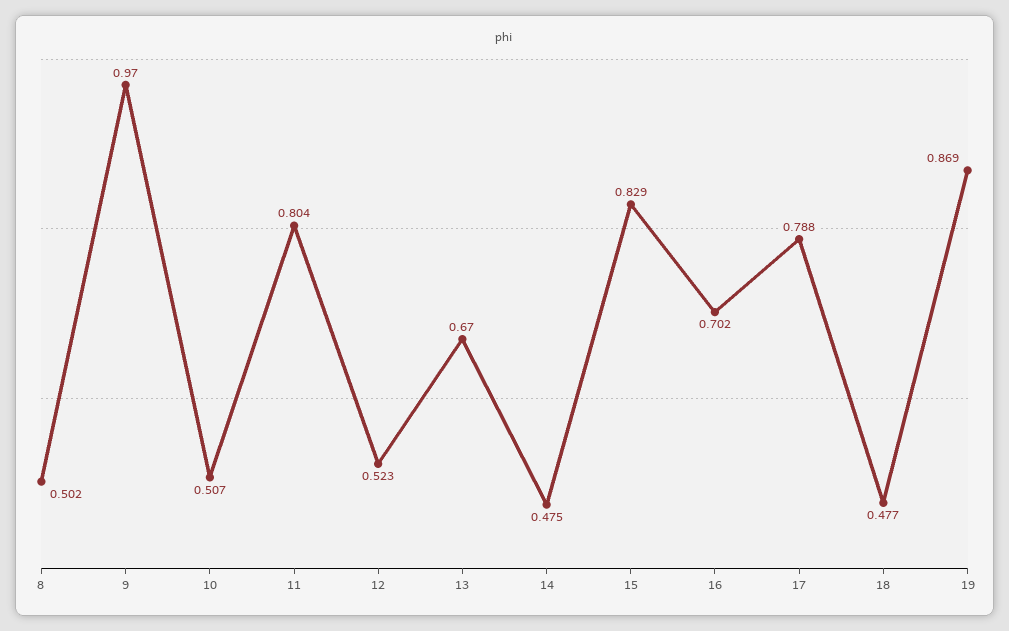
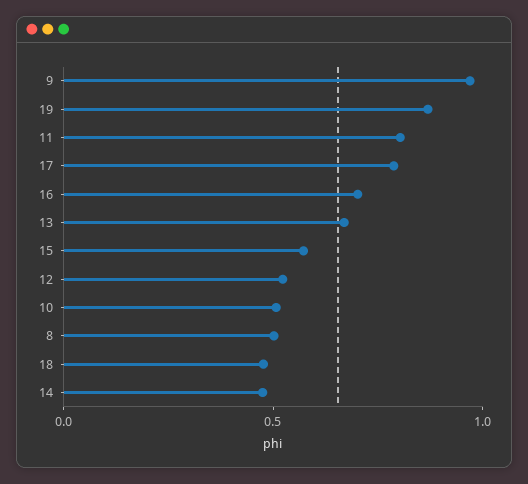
  {
    "8": 0.502,
    "9": 0.97,
    "10": 0.507,
    "11": 0.804,
    "12": 0.523,
    "13": 0.67,
    "14": 0.475,
-   "15": 0.829,
+   "15": 0.6,
    "16": 0.702,
    "17": 0.788,
    "18": 0.477,
    "19": 0.869
  }

